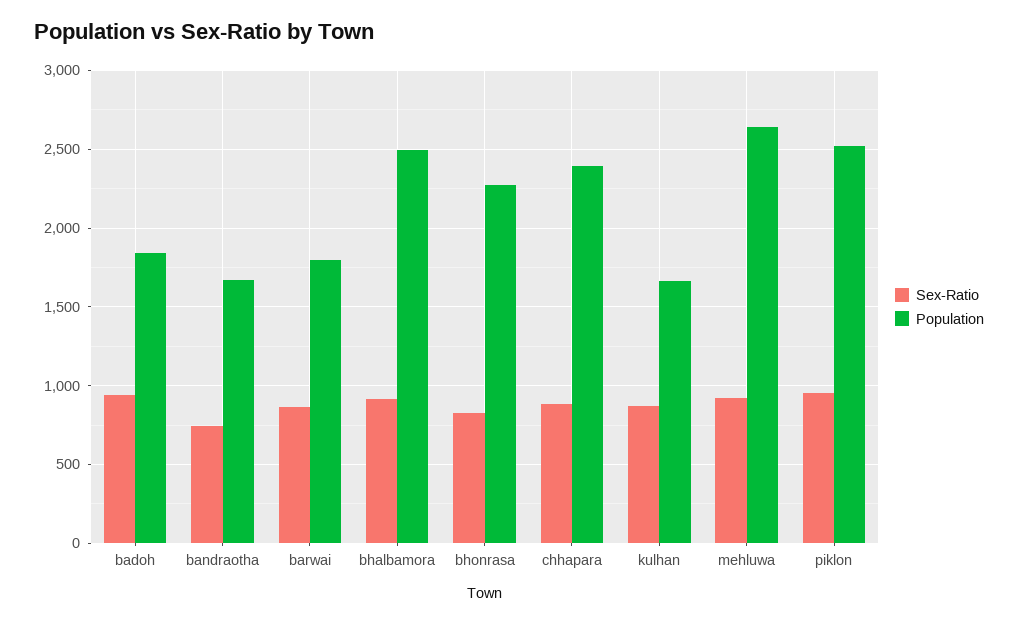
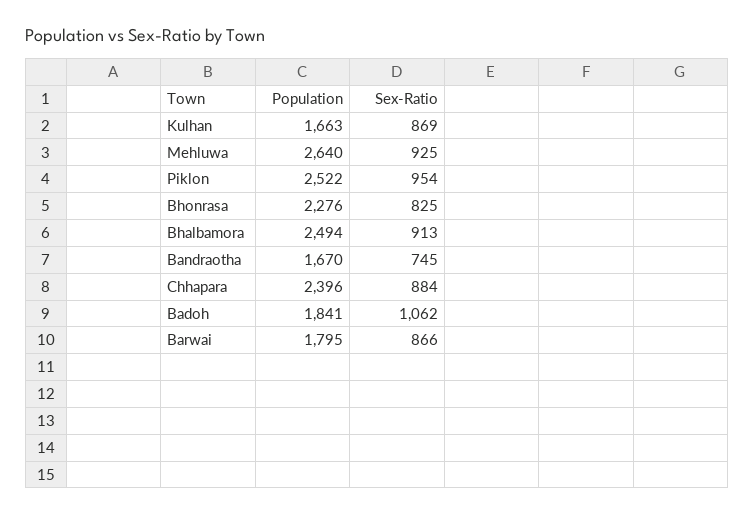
  {
    "Sex-Ratio": {
-     "badoh": 950,
+     "badoh": 1062,
      "bandraotha": 745,
      "barwai": 866,
      "bhalbamora": 913,
      "bhonrasa": 825,
      "chhapara": 884,
      "kulhan": 869,
      "mehluwa": 925,
      "piklon": 954
    },
    "Population": {
      "badoh": 1841,
      "bandraotha": 1670,
      "barwai": 1795,
      "bhalbamora": 2494,
      "bhonrasa": 2276,
      "chhapara": 2396,
      "kulhan": 1663,
      "mehluwa": 2640,
      "piklon": 2522
    }
  }

